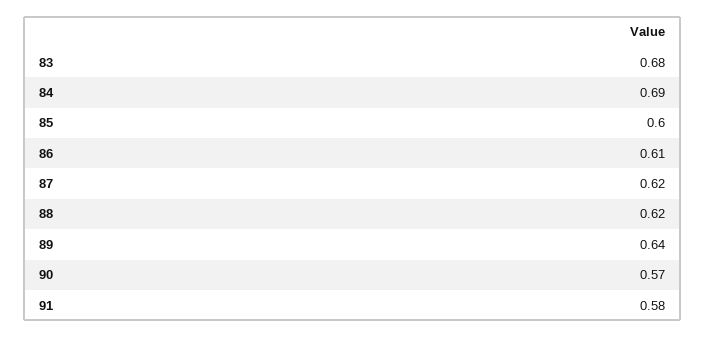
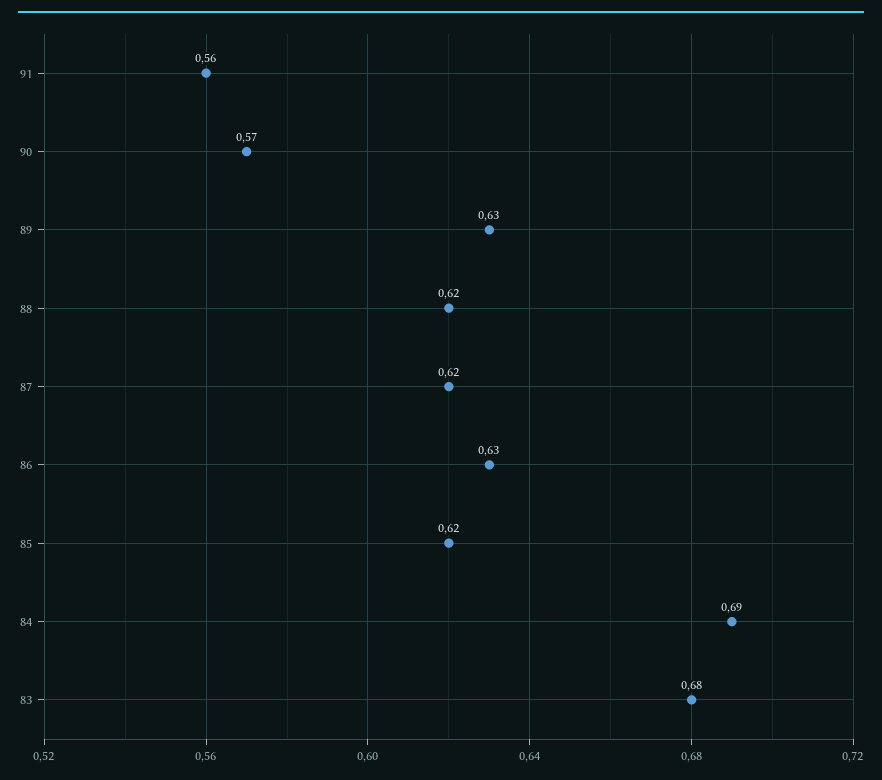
  {
    "83": 0.68,
    "84": 0.69,
-   "85": 0.6,
+   "85": 0.62,
-   "86": 0.61,
+   "86": 0.63,
    "87": 0.62,
    "88": 0.62,
-   "89": 0.64,
+   "89": 0.63,
    "90": 0.57,
-   "91": 0.58
+   "91": 0.56
  }

